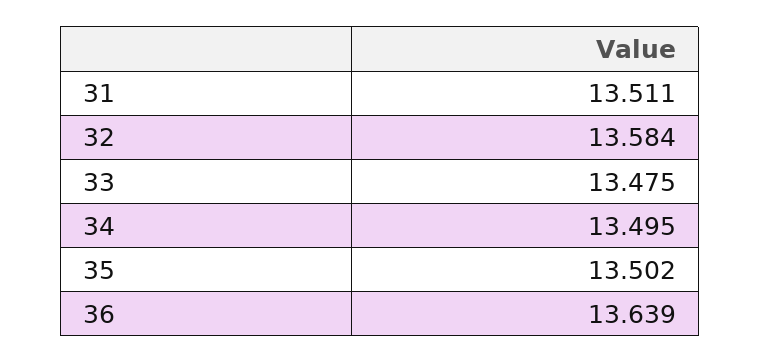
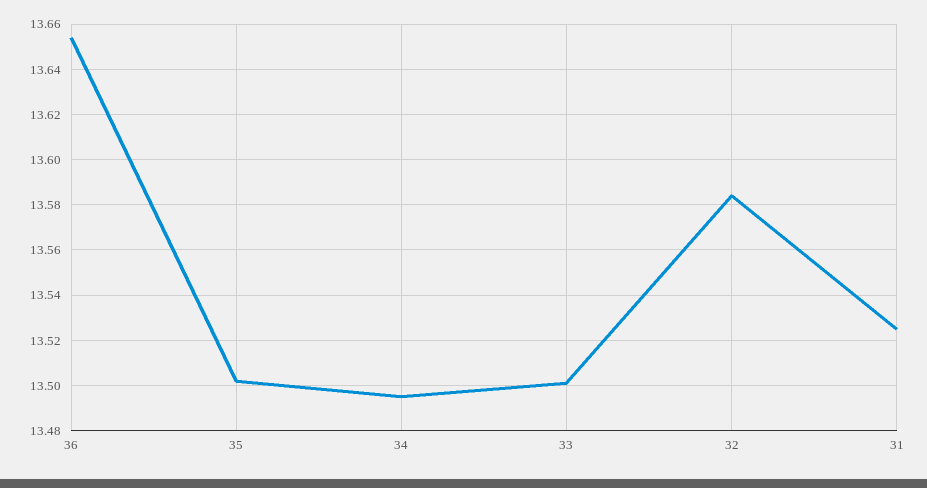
  {
-   "31": 13.511,
+   "31": 13.525,
    "32": 13.584,
-   "33": 13.475,
+   "33": 13.5,
    "34": 13.495,
    "35": 13.502,
-   "36": 13.639
+   "36": 13.655
  }

